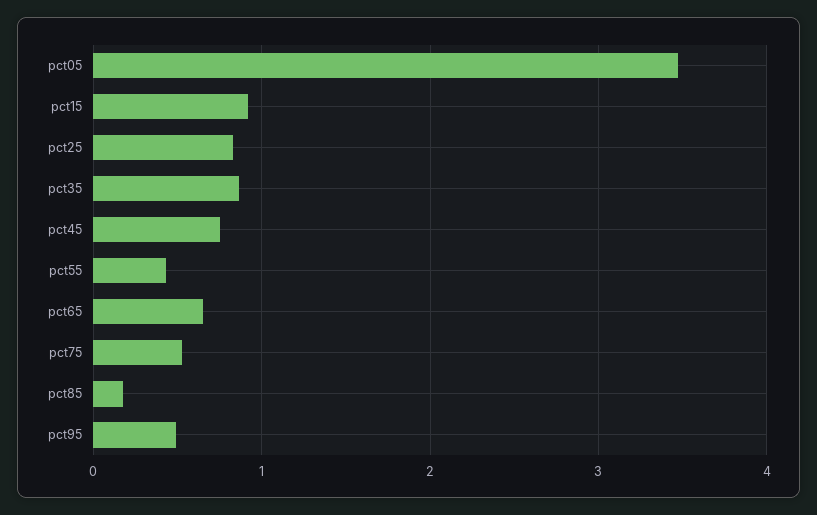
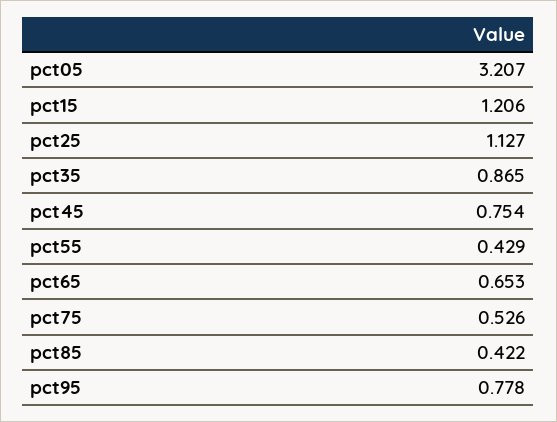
  {
-   "pct05": 3.5,
+   "pct05": 3.207,
-   "pct15": 0.9,
+   "pct15": 1.206,
-   "pct25": 0.8,
+   "pct25": 1.127,
    "pct35": 0.865,
    "pct45": 0.754,
    "pct55": 0.429,
    "pct65": 0.653,
    "pct75": 0.526,
-   "pct85": 0.2,
+   "pct85": 0.422,
-   "pct95": 0.5
+   "pct95": 0.778
  }

